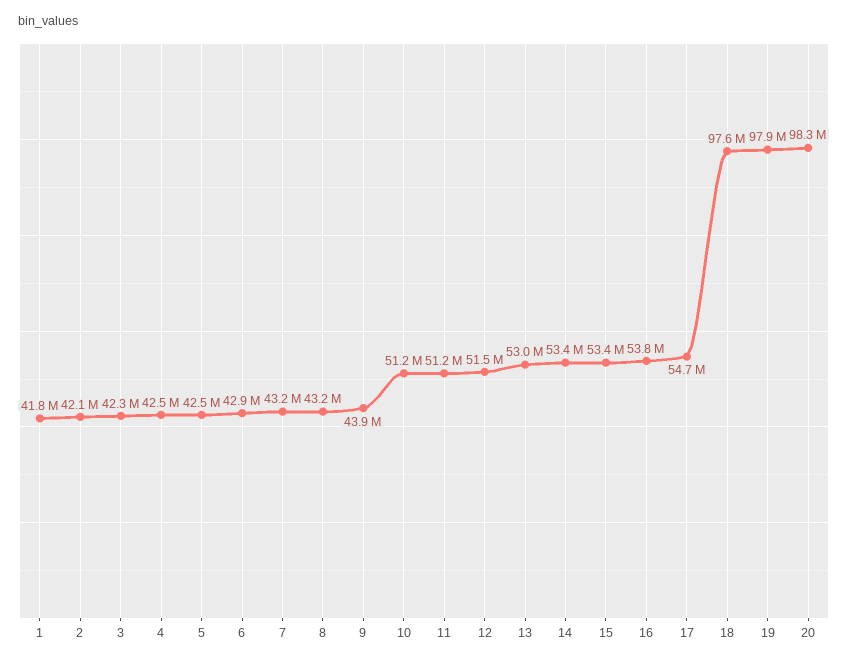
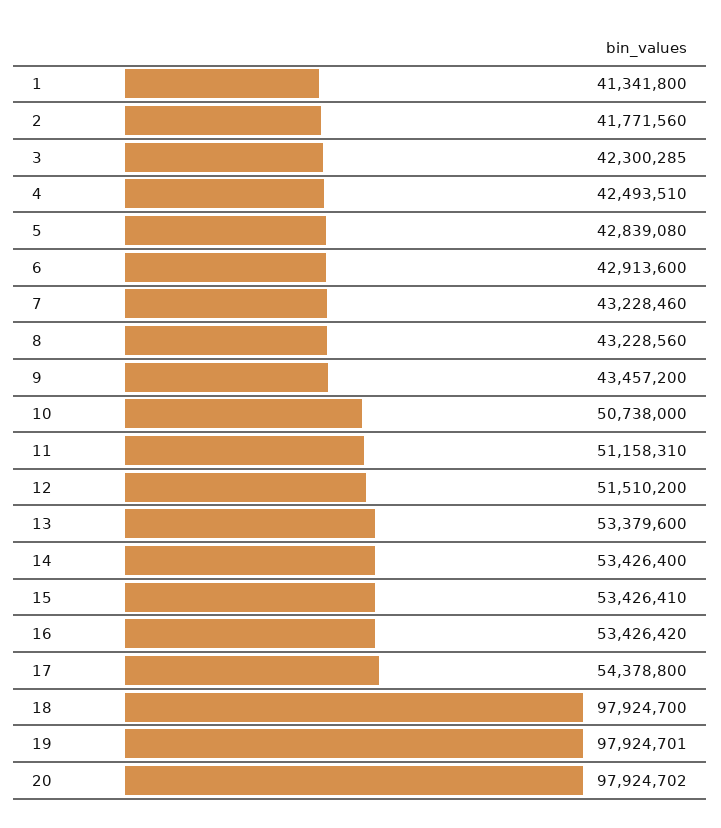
  {
-   "1": 41800000,
+   "1": 41341800,
-   "2": 42100000,
+   "2": 41771560,
    "3": 42300285,
    "4": 42493510,
-   "5": 42500000,
+   "5": 42839080,
    "6": 42913600,
    "7": 43228460,
    "8": 43228560,
-   "9": 43900000,
+   "9": 43457200,
-   "10": 51200000,
+   "10": 50738000,
    "11": 51158310,
    "12": 51510200,
-   "13": 53000000,
+   "13": 53379600,
    "14": 53426400,
    "15": 53426410,
-   "16": 53800000,
+   "16": 53426420,
-   "17": 54700000,
+   "17": 54378800,
-   "18": 97600000,
+   "18": 97924700,
    "19": 97924701,
-   "20": 98300000
+   "20": 97924702
  }

